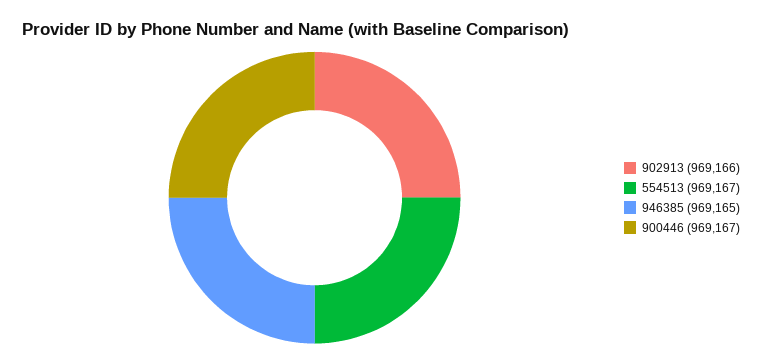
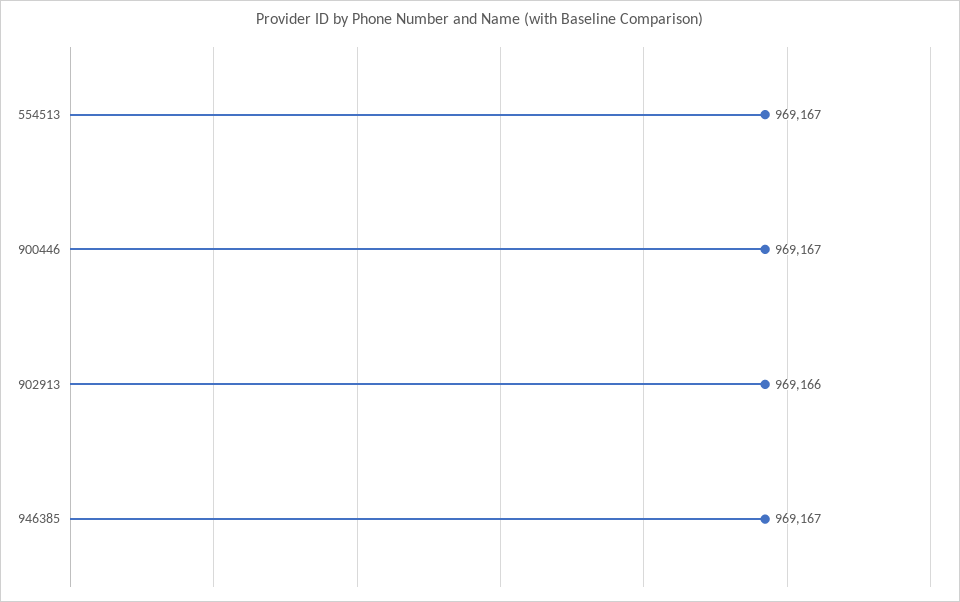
  {
    "902913": 969166,
    "554513": 969167,
-   "946385": 969165,
+   "946385": 969167,
    "900446": 969167
  }

